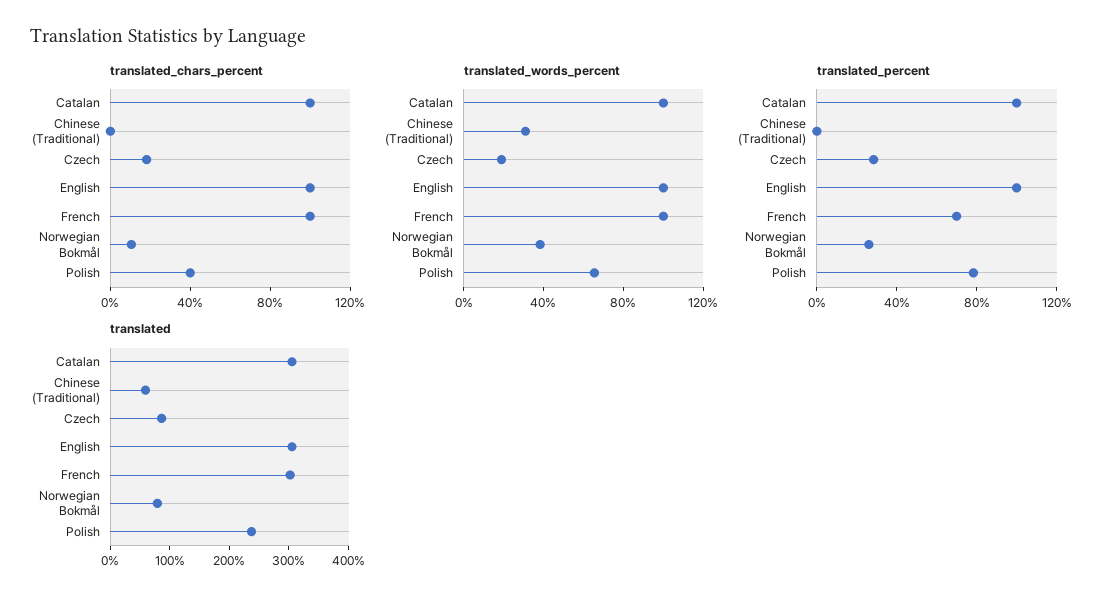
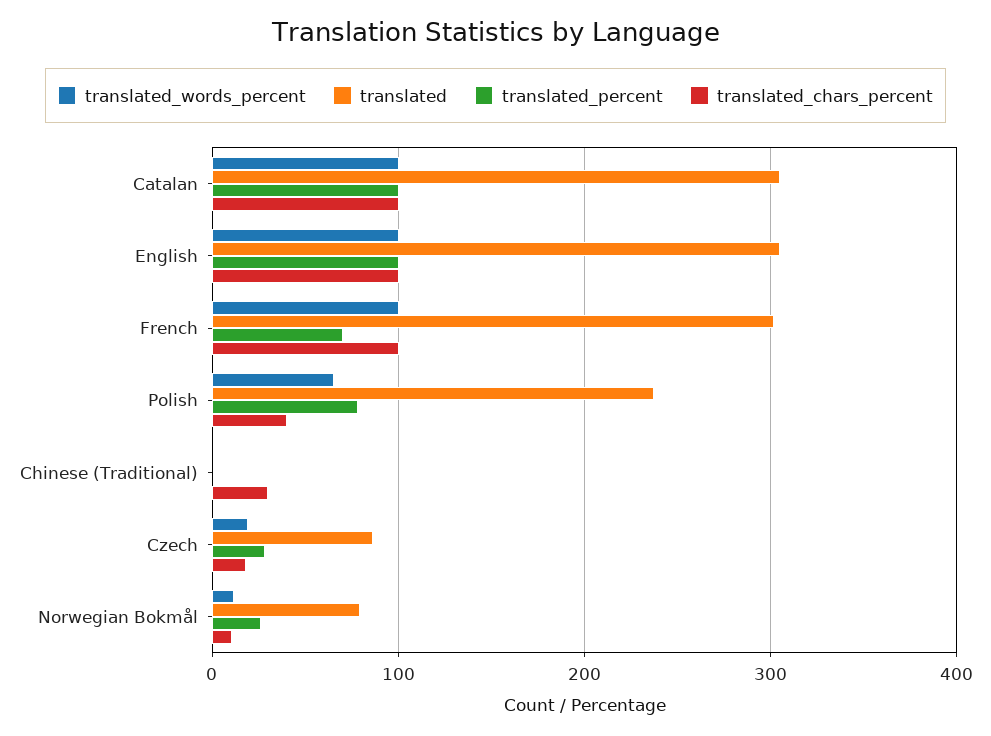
  {
    "translated_chars_percent": {
      "Catalan": 100,
-     "Chinese (Traditional)": 0,
+     "Chinese (Traditional)": 30,
      "Czech": 20,
      "English": 100,
      "French": 100,
      "Norwegian Bokmål": 10,
      "Polish": 40
    },
    "translated_words_percent": {
      "Catalan": 100,
-     "Chinese (Traditional)": 30,
+     "Chinese (Traditional)": 0,
      "Czech": 20,
      "English": 100,
      "French": 100,
-     "Norwegian Bokmål": 40,
+     "Norwegian Bokmål": 10,
      "Polish": 70
    },
    "translated_percent": {
      "Catalan": 100,
      "Chinese (Traditional)": 0,
      "Czech": 30,
      "English": 100,
      "French": 70,
      "Norwegian Bokmål": 30,
      "Polish": 80
    },
    "translated": {
      "Catalan": 310,
-     "Chinese (Traditional)": 60,
+     "Chinese (Traditional)": 0,
      "Czech": 90,
      "English": 310,
      "French": 300,
      "Norwegian Bokmål": 80,
      "Polish": 240
    }
  }

